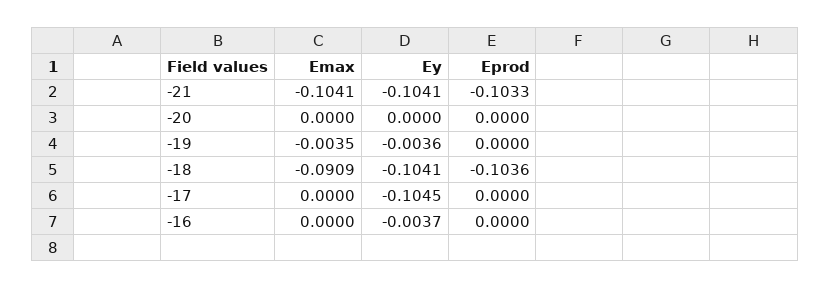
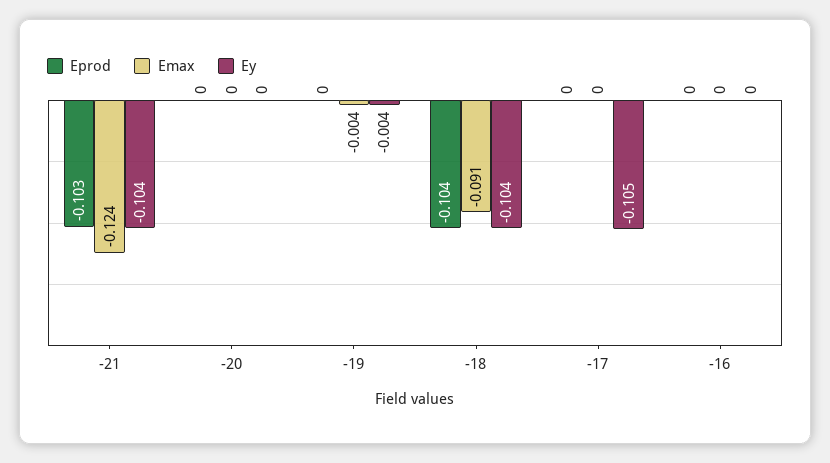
  {
    "Emax": {
-     "-21": -0.1041,
+     "-21": -0.124,
      "-20": 0,
      "-19": -0.0035,
      "-18": -0.0909,
      "-17": 0,
      "-16": 0
    },
    "Ey": {
      "-21": -0.1041,
      "-20": 0,
      "-19": -0.0036,
      "-18": -0.1041,
      "-17": -0.1045,
-     "-16": -0.0037
+     "-16": 0
    },
    "Eprod": {
      "-21": -0.1033,
      "-20": 0,
      "-19": 0,
      "-18": -0.1036,
      "-17": 0,
      "-16": 0
    }
  }

